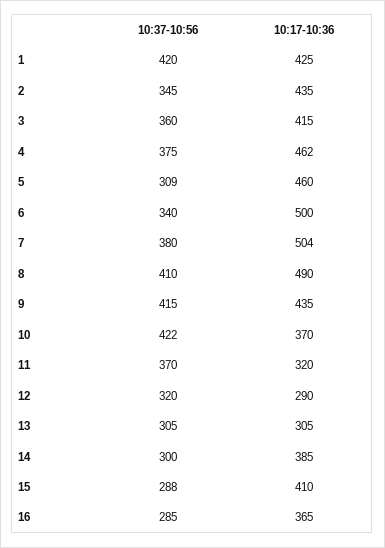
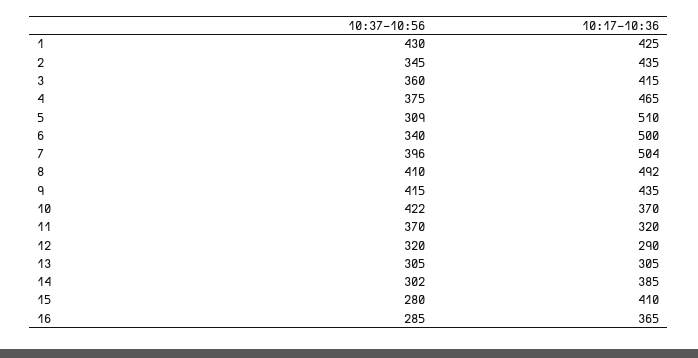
  {
    "10:37-10:56": {
-     "1": 420,
+     "1": 430,
      "2": 345,
      "3": 360,
      "4": 375,
      "5": 309,
      "6": 340,
-     "7": 380,
+     "7": 396,
      "8": 410,
      "9": 415,
      "10": 422,
      "11": 370,
      "12": 320,
      "13": 305,
-     "14": 300,
+     "14": 302,
-     "15": 288,
+     "15": 280,
      "16": 285
    },
    "10:17-10:36": {
      "1": 425,
      "2": 435,
      "3": 415,
-     "4": 462,
+     "4": 465,
-     "5": 460,
+     "5": 510,
      "6": 500,
      "7": 504,
-     "8": 490,
+     "8": 492,
      "9": 435,
      "10": 370,
      "11": 320,
      "12": 290,
      "13": 305,
      "14": 385,
      "15": 410,
      "16": 365
    }
  }

